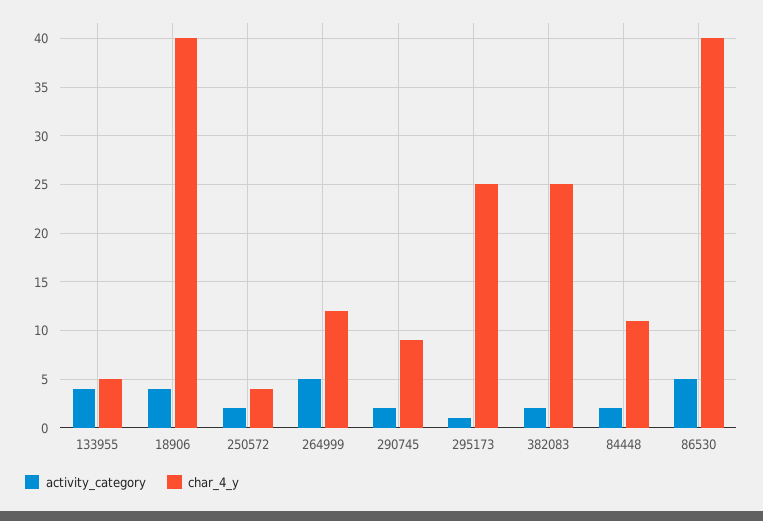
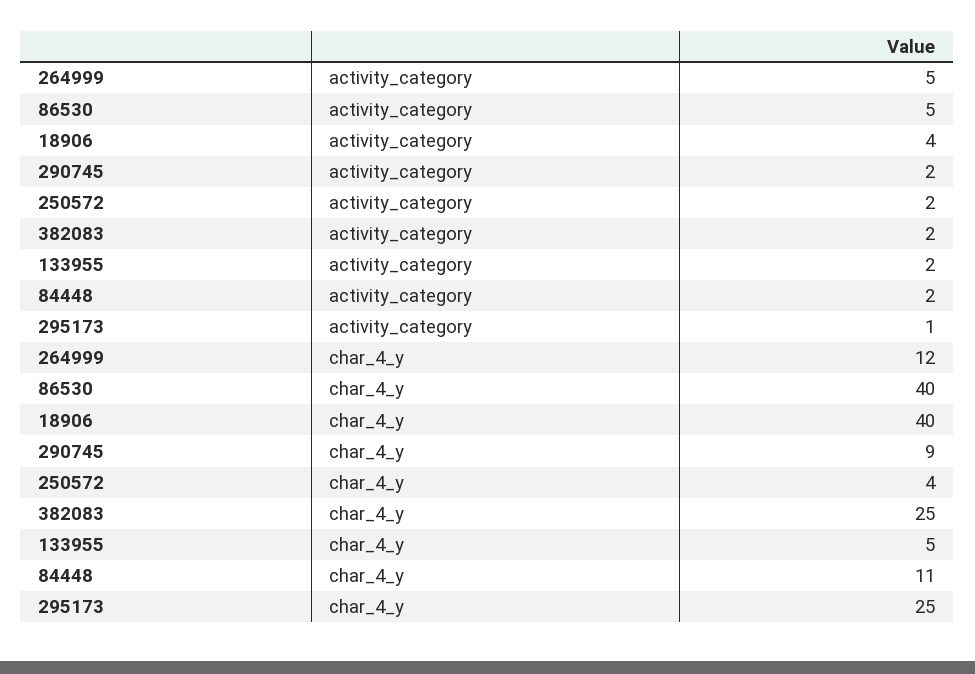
  {
    "activity_category": {
-     "133955": 4,
+     "133955": 2,
      "18906": 4,
      "250572": 2,
      "264999": 5,
      "290745": 2,
      "295173": 1,
      "382083": 2,
      "84448": 2,
      "86530": 5
    },
    "char_4_y": {
      "133955": 5,
      "18906": 40,
      "250572": 4,
      "264999": 12,
      "290745": 9,
      "295173": 25,
      "382083": 25,
      "84448": 11,
      "86530": 40
    }
  }

